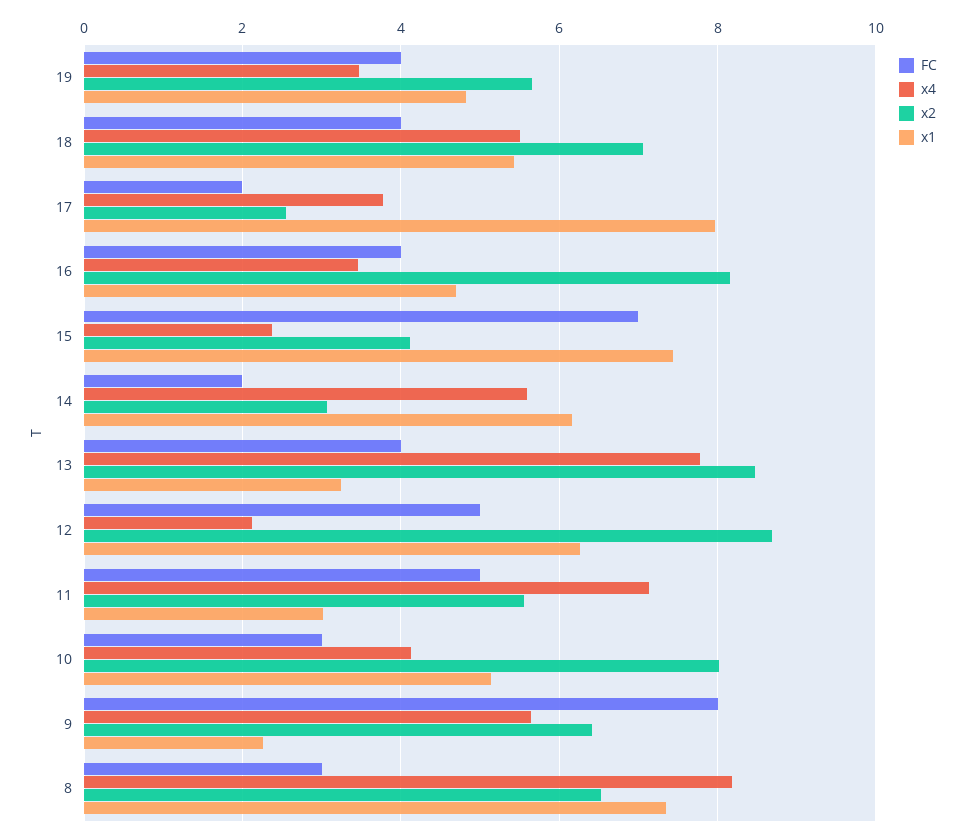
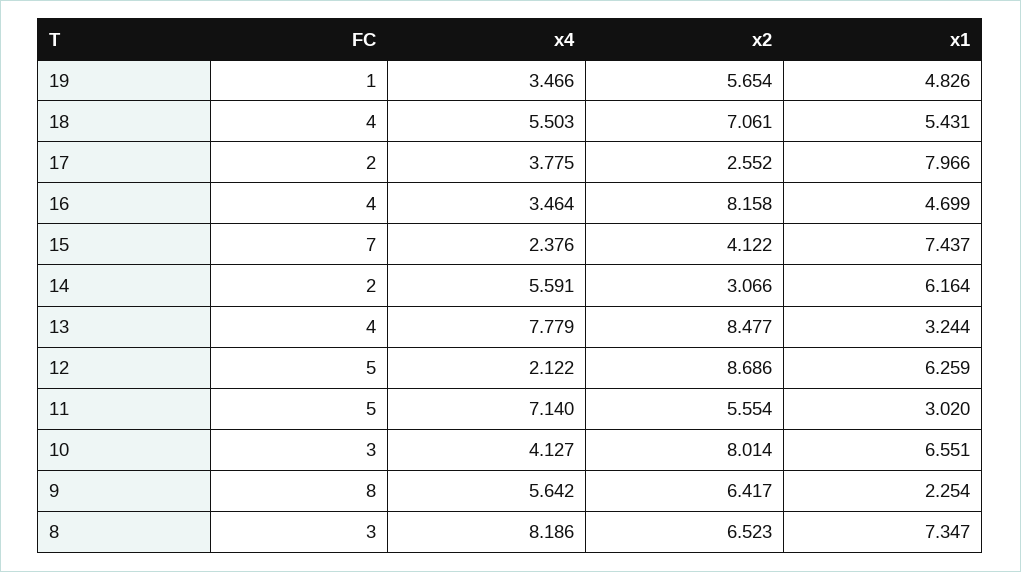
  {
    "FC": {
-     "19": 4,
+     "19": 1,
      "18": 4,
      "17": 2,
      "16": 4,
      "15": 7,
      "14": 2,
      "13": 4,
      "12": 5,
      "11": 5,
      "10": 3,
      "9": 8,
      "8": 3
    },
    "x4": {
      "19": 3.466,
      "18": 5.503,
      "17": 3.775,
      "16": 3.464,
      "15": 2.376,
      "14": 5.591,
      "13": 7.779,
      "12": 2.122,
      "11": 7.14,
      "10": 4.127,
      "9": 5.642,
      "8": 8.186
    },
    "x2": {
      "19": 5.654,
      "18": 7.061,
      "17": 2.552,
      "16": 8.158,
      "15": 4.122,
      "14": 3.066,
      "13": 8.477,
      "12": 8.686,
      "11": 5.554,
      "10": 8.014,
      "9": 6.417,
      "8": 6.523
    },
    "x1": {
      "19": 4.826,
      "18": 5.431,
      "17": 7.966,
      "16": 4.699,
      "15": 7.437,
      "14": 6.164,
      "13": 3.244,
      "12": 6.259,
      "11": 3.02,
-     "10": 5.2,
+     "10": 6.551,
      "9": 2.254,
      "8": 7.347
    }
  }

